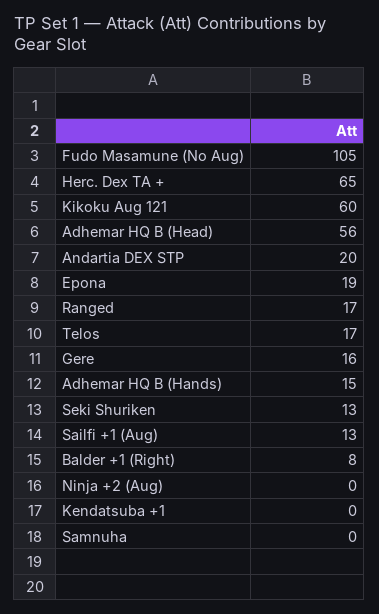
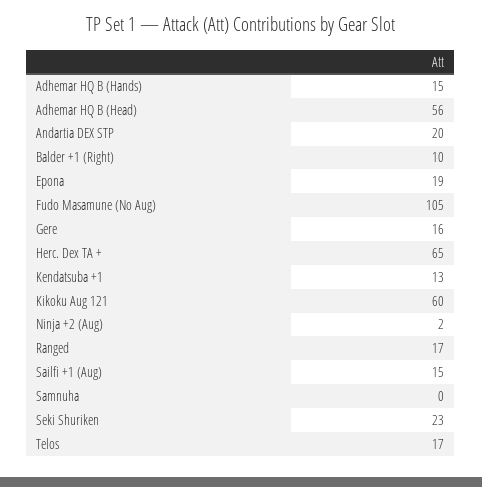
  {
    "Fudo Masamune (No Aug)": 105,
    "Herc. Dex TA +": 65,
    "Kikoku Aug 121": 60,
    "Adhemar HQ B (Head)": 56,
    "Andartia DEX STP": 20,
    "Epona": 19,
    "Ranged": 17,
    "Telos": 17,
    "Gere": 16,
    "Adhemar HQ B (Hands)": 15,
-   "Seki Shuriken": 13,
+   "Seki Shuriken": 23,
-   "Sailfi +1 (Aug)": 13,
+   "Sailfi +1 (Aug)": 15,
-   "Balder +1 (Right)": 8,
+   "Balder +1 (Right)": 10,
-   "Ninja +2 (Aug)": 0,
+   "Ninja +2 (Aug)": 2,
-   "Kendatsuba +1": 0,
+   "Kendatsuba +1": 13,
    "Samnuha": 0
  }

